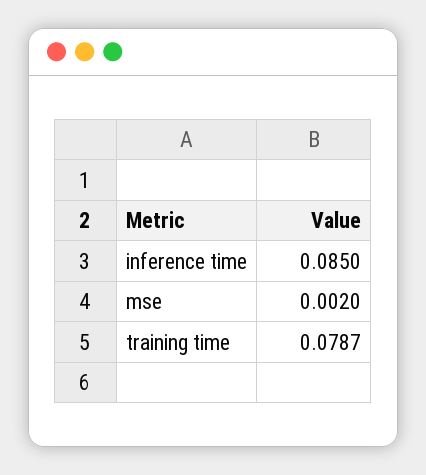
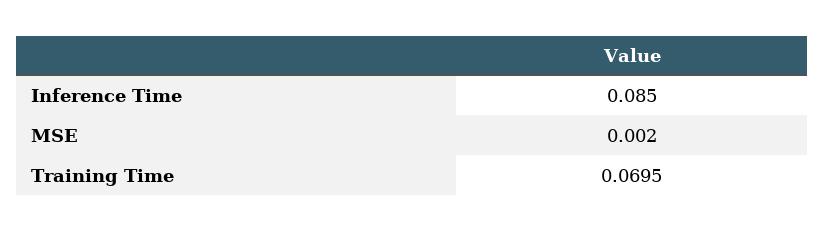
  {
    "inference time": 0.085,
    "mse": 0.002,
-   "training time": 0.0787
+   "training time": 0.0695
  }

